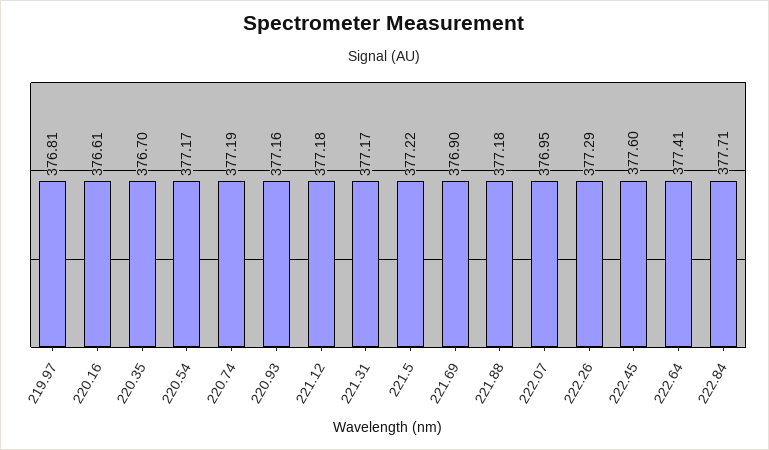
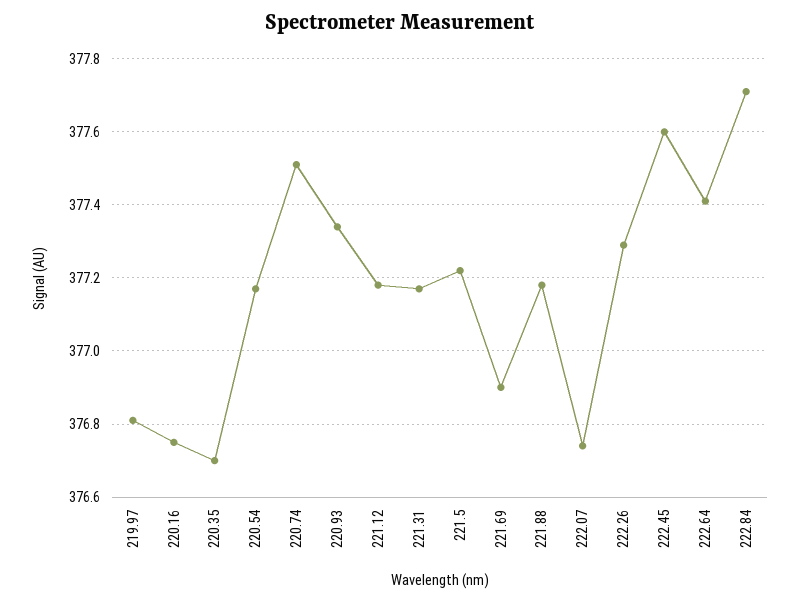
  {
    "219.97": 376.81,
-   "220.16": 376.61,
+   "220.16": 376.75,
    "220.35": 376.7,
    "220.54": 377.17,
-   "220.74": 377.19,
+   "220.74": 377.5,
-   "220.93": 377.16,
+   "220.93": 377.35,
    "221.12": 377.18,
    "221.31": 377.17,
    "221.5": 377.22,
    "221.69": 376.9,
    "221.88": 377.18,
-   "222.07": 376.95,
+   "222.07": 376.75,
    "222.26": 377.29,
    "222.45": 377.6,
    "222.64": 377.41,
    "222.84": 377.71
  }

